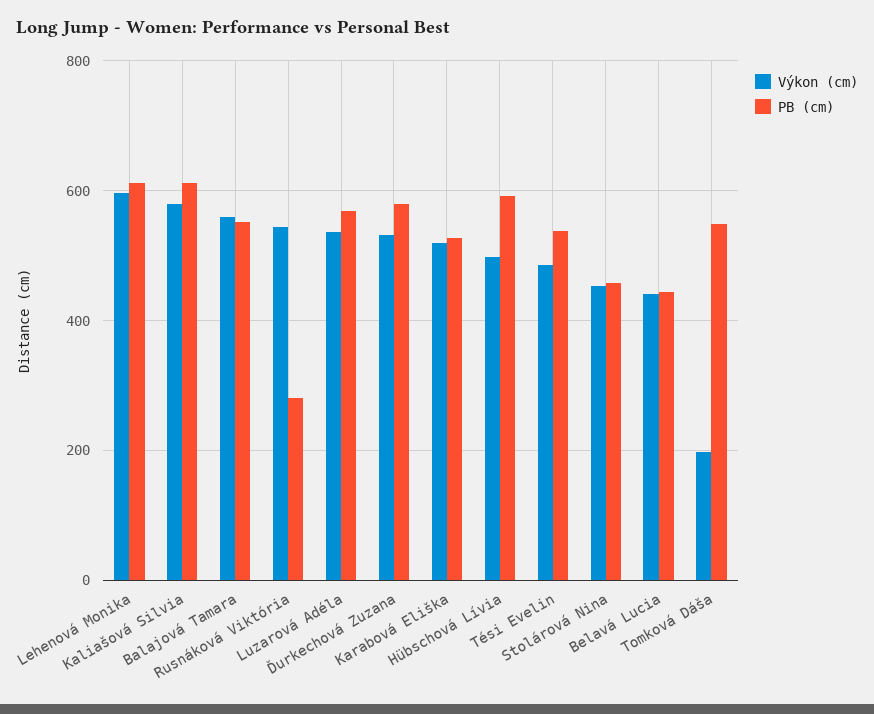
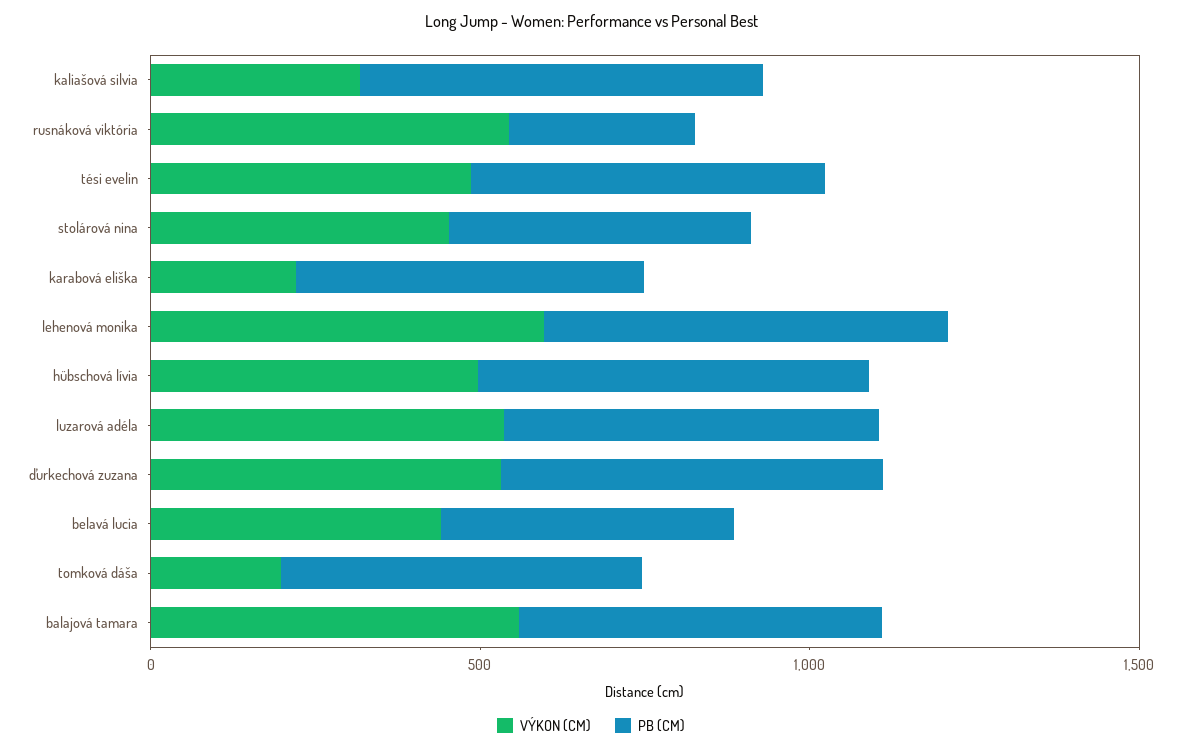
  {
    "Výkon (cm)": {
      "Lehenová Monika": 600,
-     "Kaliašová Silvia": 580,
+     "Kaliašová Silvia": 300,
      "Balajová Tamara": 560,
      "Rusnáková Viktória": 540,
      "Luzarová Adéla": 540,
      "Ďurkechová Zuzana": 540,
-     "Karabová Eliška": 520,
+     "Karabová Eliška": 200,
      "Hübschová Lívia": 500,
      "Tési Evelin": 480,
      "Stolárová Nina": 460,
      "Belavá Lucia": 440,
      "Tomková Dáša": 200
    },
    "PB (cm)": {
      "Lehenová Monika": 620,
      "Kaliašová Silvia": 620,
      "Balajová Tamara": 560,
      "Rusnáková Viktória": 280,
      "Luzarová Adéla": 560,
      "Ďurkechová Zuzana": 580,
      "Karabová Eliška": 520,
      "Hübschová Lívia": 600,
      "Tési Evelin": 540,
      "Stolárová Nina": 460,
      "Belavá Lucia": 440,
      "Tomková Dáša": 540
    }
  }

